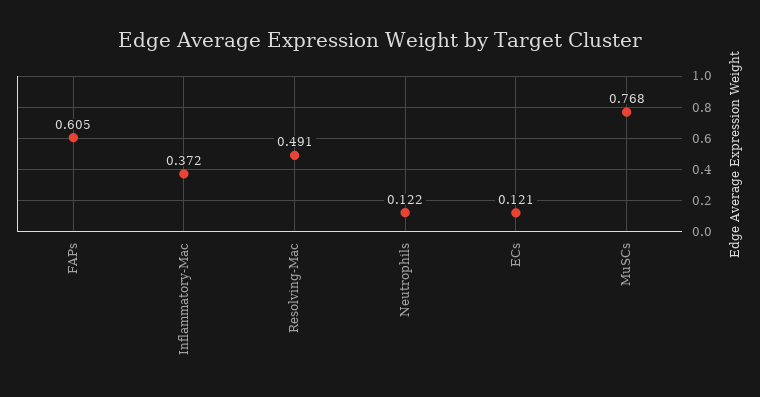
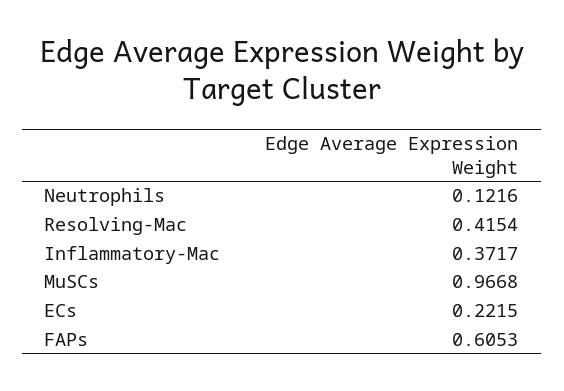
  {
    "FAPs": 0.6053,
    "Inflammatory-Mac": 0.3717,
-   "Resolving-Mac": 0.491,
+   "Resolving-Mac": 0.4154,
    "Neutrophils": 0.1216,
-   "ECs": 0.121,
+   "ECs": 0.2215,
-   "MuSCs": 0.768
+   "MuSCs": 0.9668
  }

